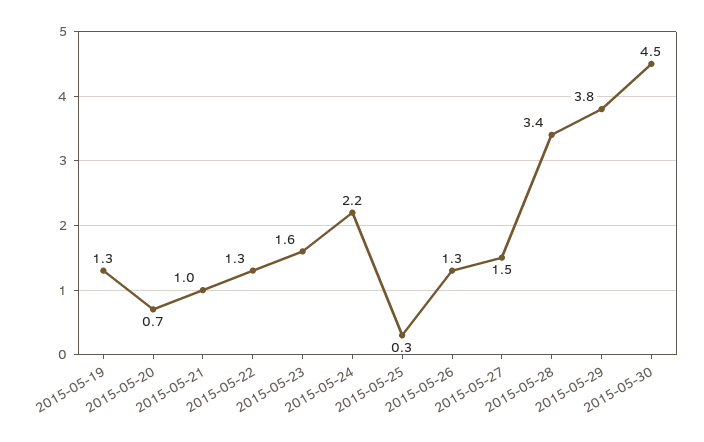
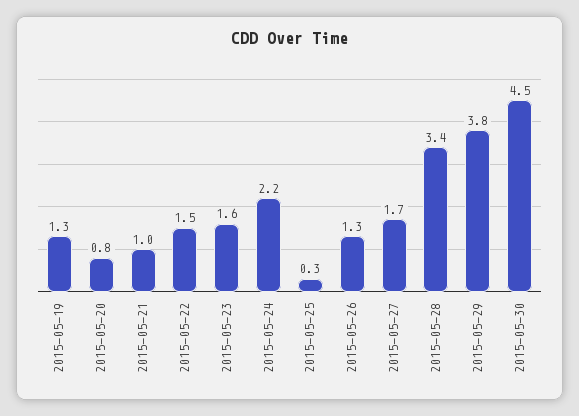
  {
    "2015-05-19": 1.3,
-   "2015-05-20": 0.7,
+   "2015-05-20": 0.8,
    "2015-05-21": 1,
-   "2015-05-22": 1.3,
+   "2015-05-22": 1.5,
    "2015-05-23": 1.6,
    "2015-05-24": 2.2,
    "2015-05-25": 0.3,
    "2015-05-26": 1.3,
-   "2015-05-27": 1.5,
+   "2015-05-27": 1.7,
    "2015-05-28": 3.4,
    "2015-05-29": 3.8,
    "2015-05-30": 4.5
  }

